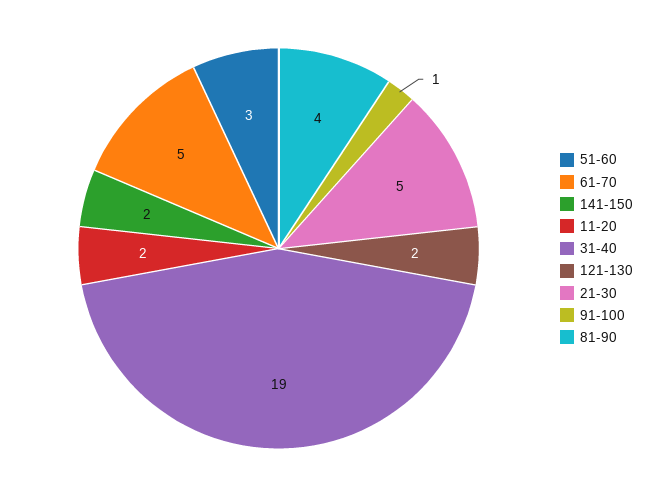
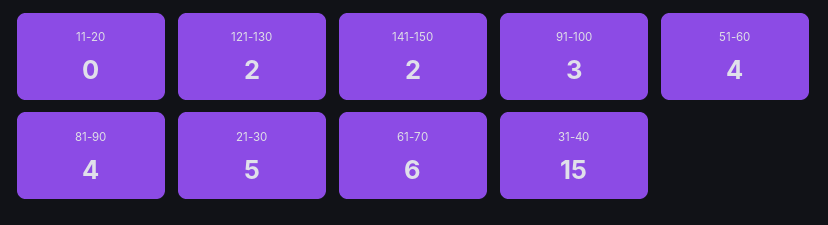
  {
-   "51-60": 3,
+   "51-60": 4,
-   "61-70": 5,
+   "61-70": 6,
    "141-150": 2,
-   "11-20": 2,
+   "11-20": 0,
-   "31-40": 19,
+   "31-40": 15,
    "121-130": 2,
    "21-30": 5,
-   "91-100": 1,
+   "91-100": 3,
    "81-90": 4
  }

